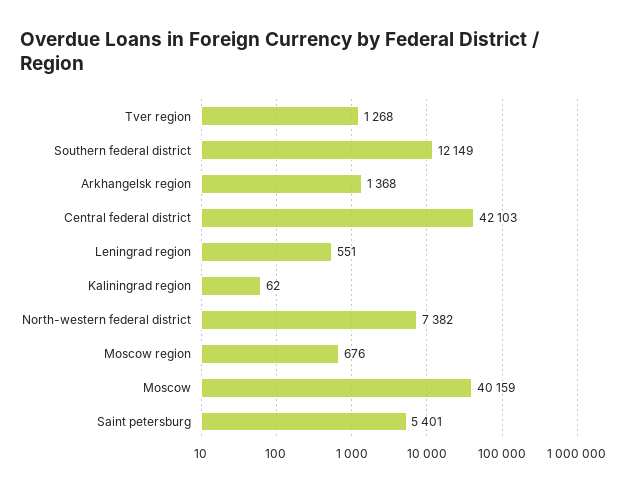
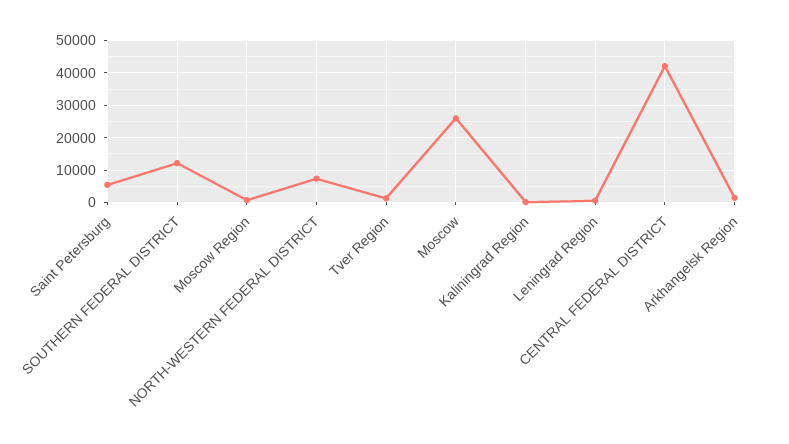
  {
    "Tver region": 1268,
    "Southern federal district": 12149,
    "Arkhangelsk region": 1368,
    "Central federal district": 42103,
    "Leningrad region": 551,
    "Kaliningrad region": 62,
    "North-western federal district": 7382,
    "Moscow region": 676,
-   "Moscow": 40159,
+   "Moscow": 26000,
    "Saint petersburg": 5401
  }

